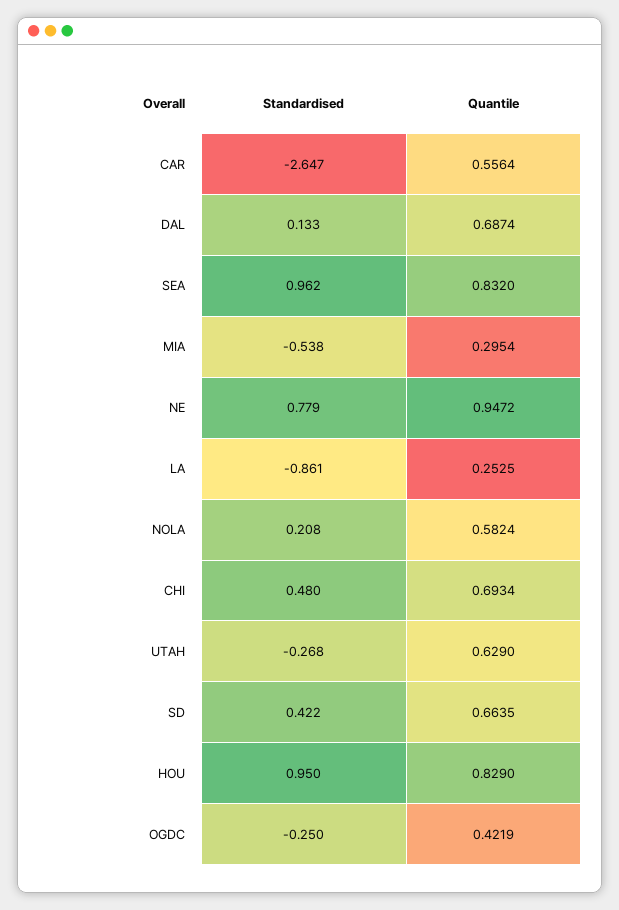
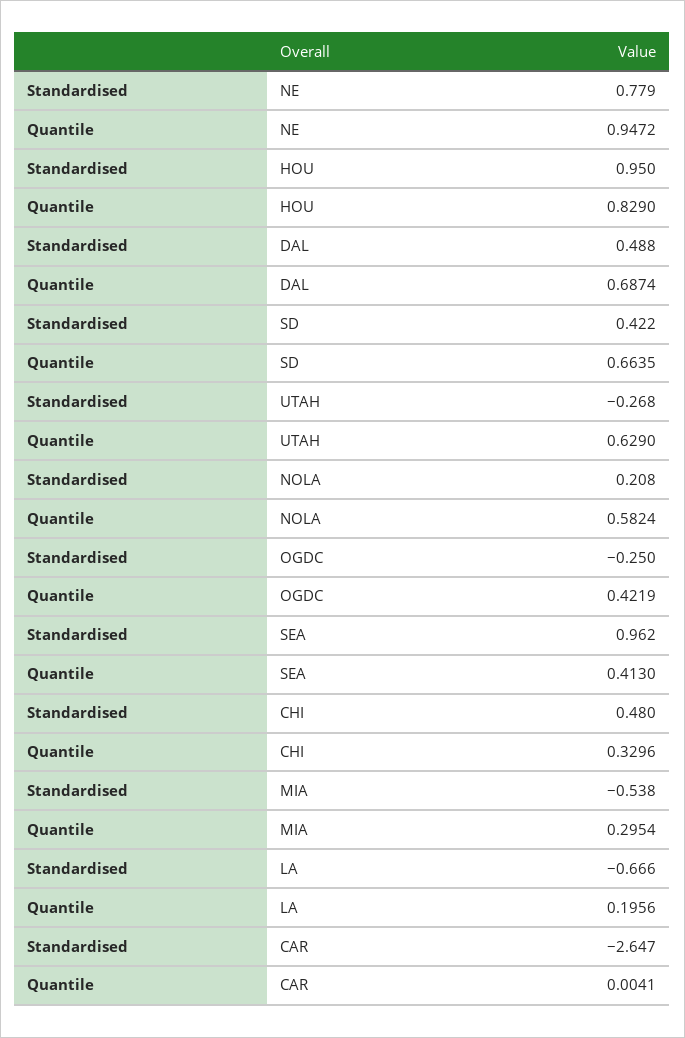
  {
    "Standardised": {
      "CAR": -2.647,
-     "DAL": 0.133,
+     "DAL": 0.488,
      "SEA": 0.962,
      "MIA": -0.538,
      "NE": 0.779,
-     "LA": -0.861,
+     "LA": -0.666,
      "NOLA": 0.208,
      "CHI": 0.48,
      "UTAH": -0.268,
      "SD": 0.422,
      "HOU": 0.95,
      "OGDC": -0.25
    },
    "Quantile": {
-     "CAR": 0.5564,
+     "CAR": 0.0041,
      "DAL": 0.6874,
-     "SEA": 0.832,
+     "SEA": 0.413,
      "MIA": 0.2954,
      "NE": 0.9472,
-     "LA": 0.2525,
+     "LA": 0.1956,
      "NOLA": 0.5824,
-     "CHI": 0.6934,
+     "CHI": 0.3296,
      "UTAH": 0.629,
      "SD": 0.6635,
      "HOU": 0.829,
      "OGDC": 0.4219
    }
  }

